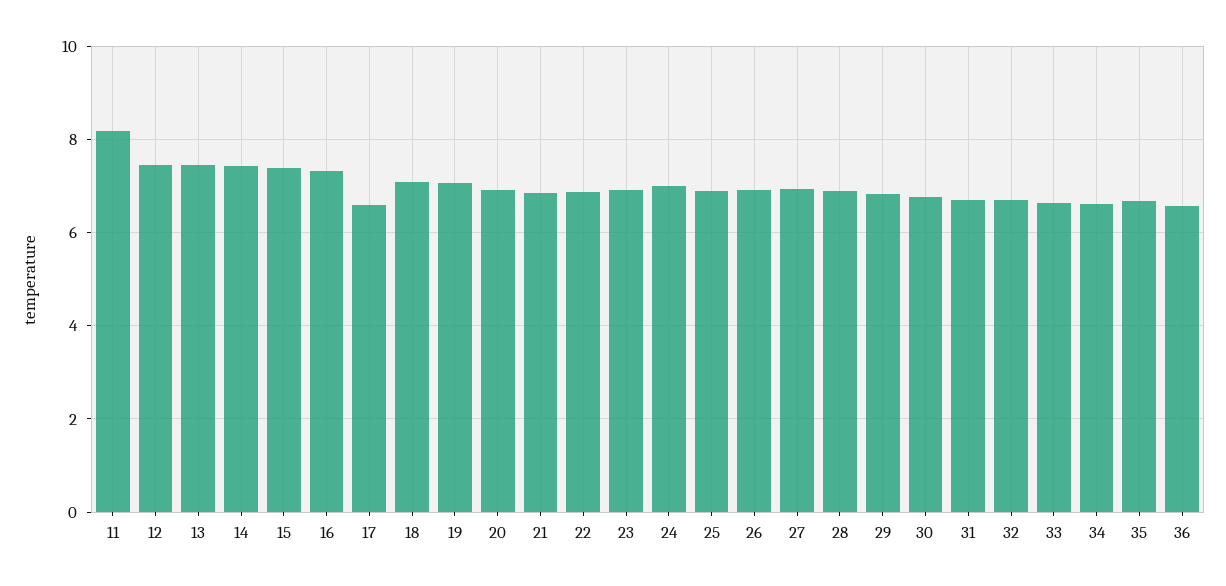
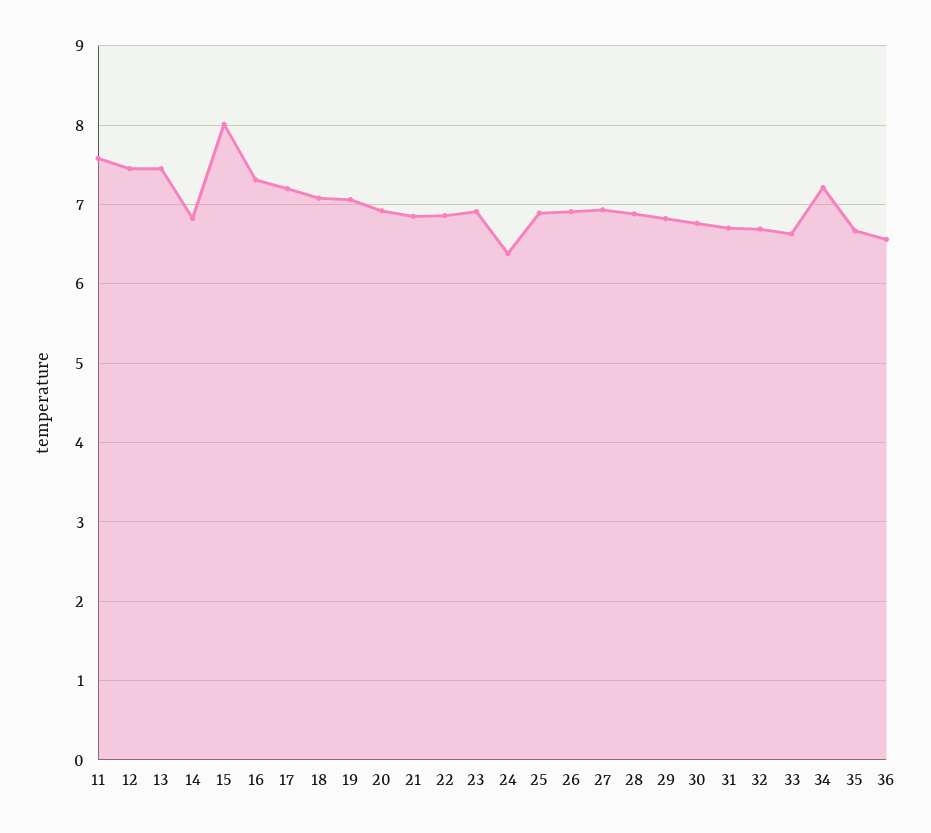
  {
-   "11": 8.2,
+   "11": 7.6,
    "12": 7.5,
    "13": 7.5,
-   "14": 7.4,
+   "14": 6.8,
-   "15": 7.4,
+   "15": 8,
    "16": 7.3,
-   "17": 6.6,
+   "17": 7.2,
    "18": 7.1,
    "19": 7.1,
    "20": 6.9,
    "21": 6.9,
    "22": 6.9,
    "23": 6.9,
-   "24": 7,
+   "24": 6.4,
    "25": 6.9,
    "26": 6.9,
    "27": 6.9,
    "28": 6.9,
    "29": 6.8,
    "30": 6.8,
    "31": 6.7,
    "32": 6.7,
    "33": 6.6,
-   "34": 6.6,
+   "34": 7.2,
    "35": 6.7,
    "36": 6.6
  }

